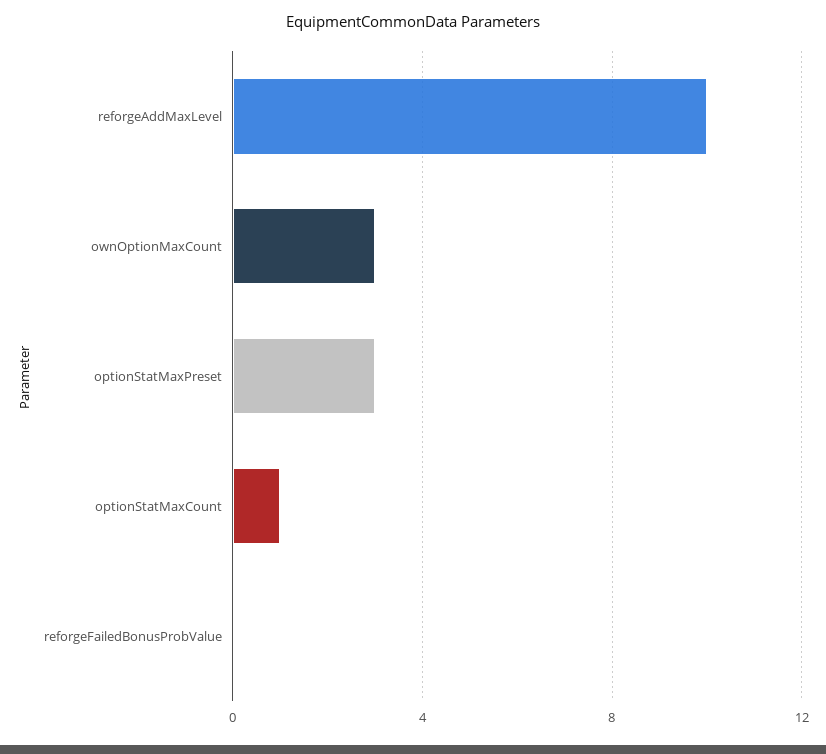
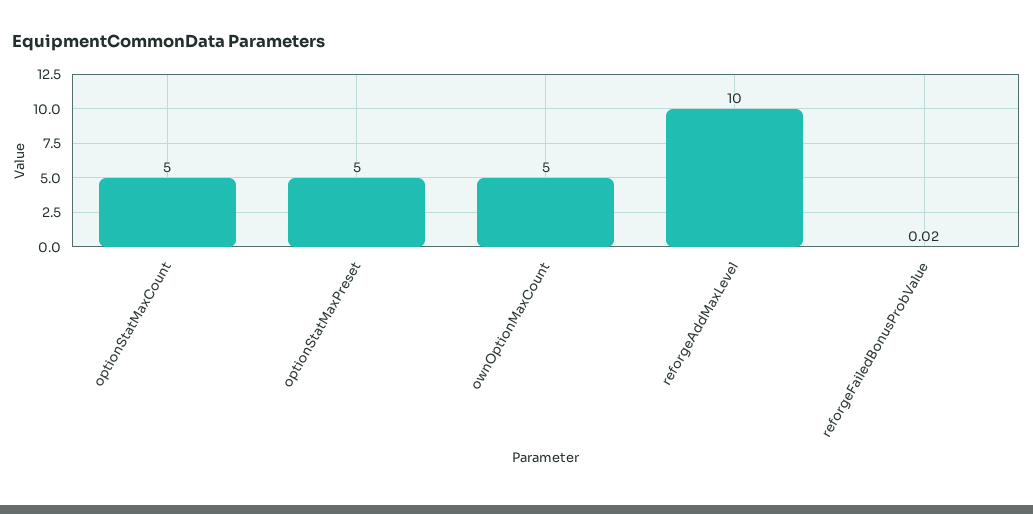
  {
    "reforgeAddMaxLevel": 10,
-   "ownOptionMaxCount": 3,
+   "ownOptionMaxCount": 5,
-   "optionStatMaxPreset": 3,
+   "optionStatMaxPreset": 5,
-   "optionStatMaxCount": 1,
+   "optionStatMaxCount": 5,
    "reforgeFailedBonusProbValue": 0.02
  }

